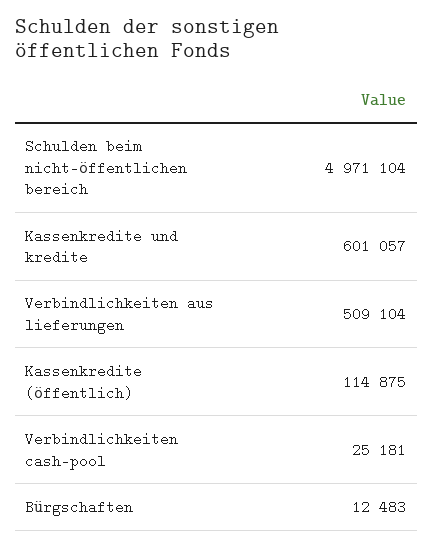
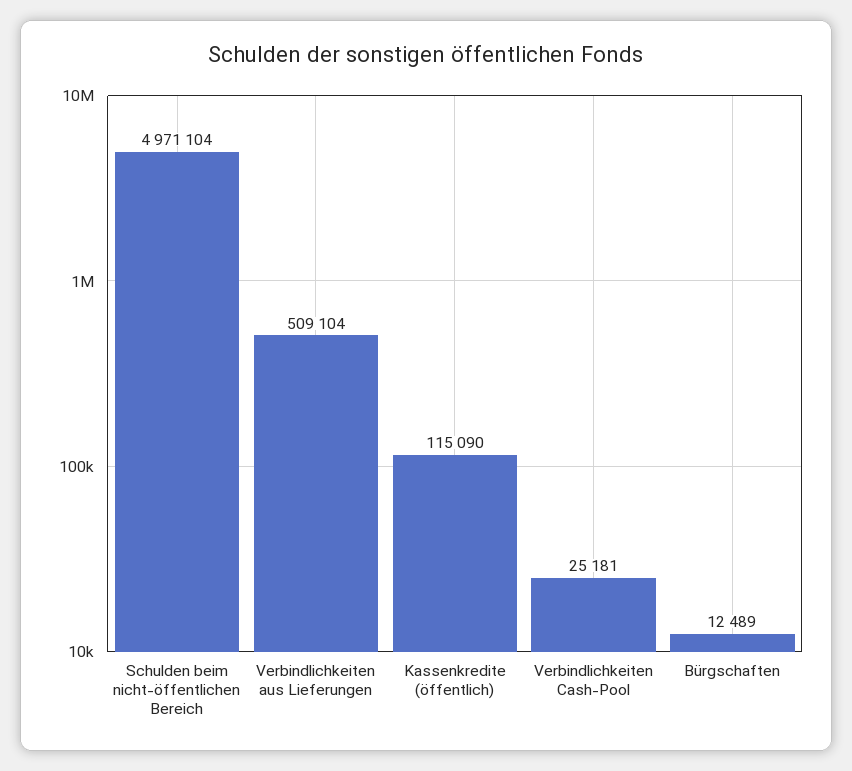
  {
    "Schulden beim nicht-öffentlichen bereich": 4971104,
-   "Kassenkredite und kredite": 601057,
    "Verbindlichkeiten aus lieferungen": 509104,
-   "Kassenkredite (öffentlich)": 114875,
+   "Kassenkredite (öffentlich)": 115090,
    "Verbindlichkeiten cash-pool": 25181,
-   "Bürgschaften": 12483
+   "Bürgschaften": 12489
  }

